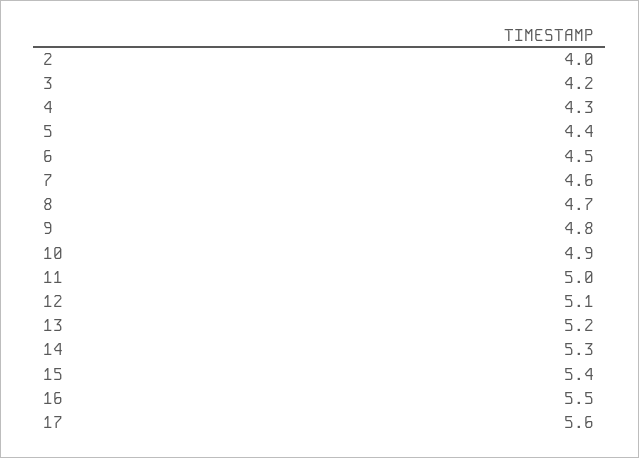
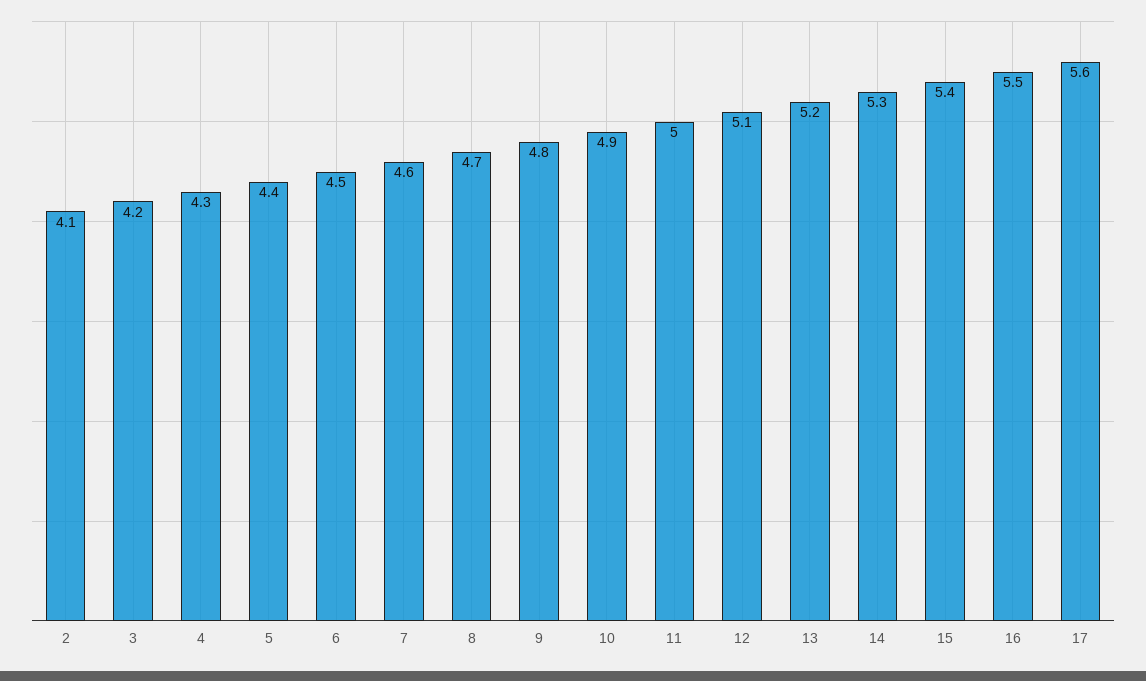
  {
-   "2": 4,
+   "2": 4.1,
    "3": 4.2,
    "4": 4.3,
    "5": 4.4,
    "6": 4.5,
    "7": 4.6,
    "8": 4.7,
    "9": 4.8,
    "10": 4.9,
    "11": 5,
    "12": 5.1,
    "13": 5.2,
    "14": 5.3,
    "15": 5.4,
    "16": 5.5,
    "17": 5.6
  }

